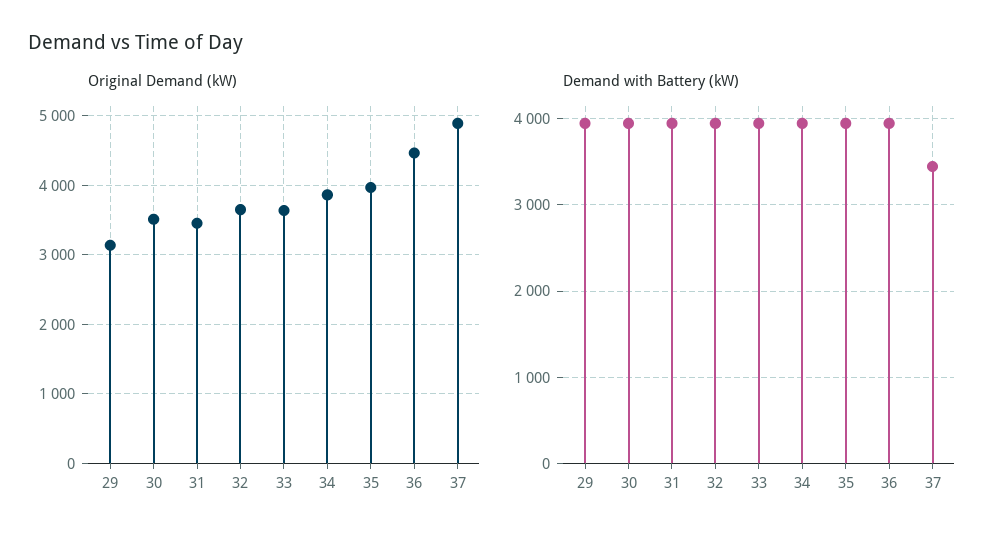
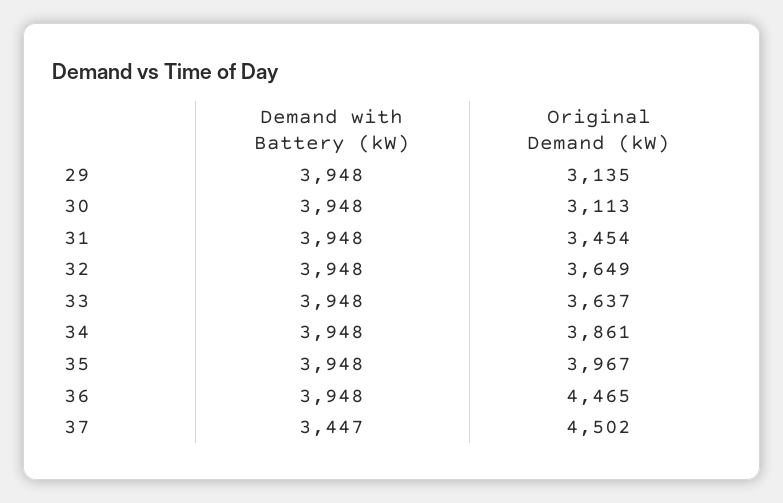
  {
    "Original Demand (kW)": {
      "29": 3135,
-     "30": 3500,
+     "30": 3113,
      "31": 3454,
      "32": 3649,
      "33": 3637,
      "34": 3861,
      "35": 3967,
      "36": 4465,
-     "37": 4900
+     "37": 4502
    },
    "Demand with Battery (kW)": {
      "29": 3948,
      "30": 3948,
      "31": 3948,
      "32": 3948,
      "33": 3948,
      "34": 3948,
      "35": 3948,
      "36": 3948,
      "37": 3447
    }
  }

